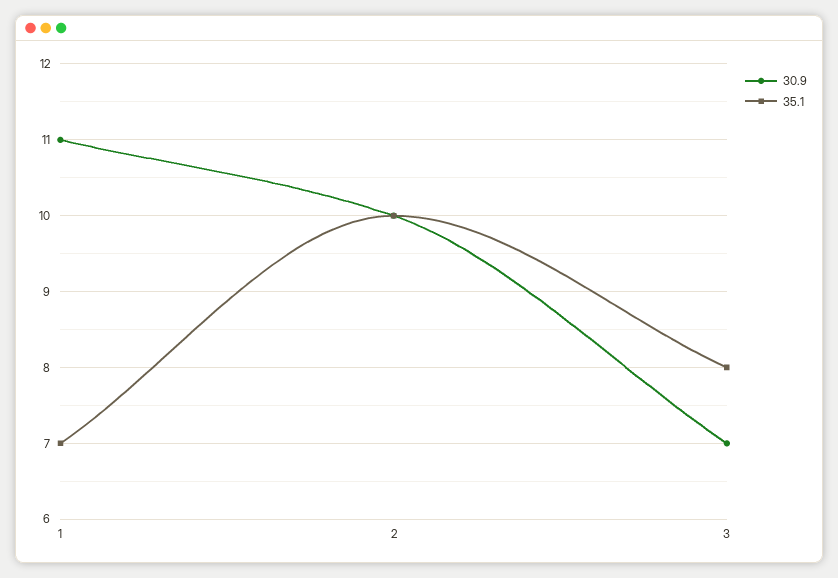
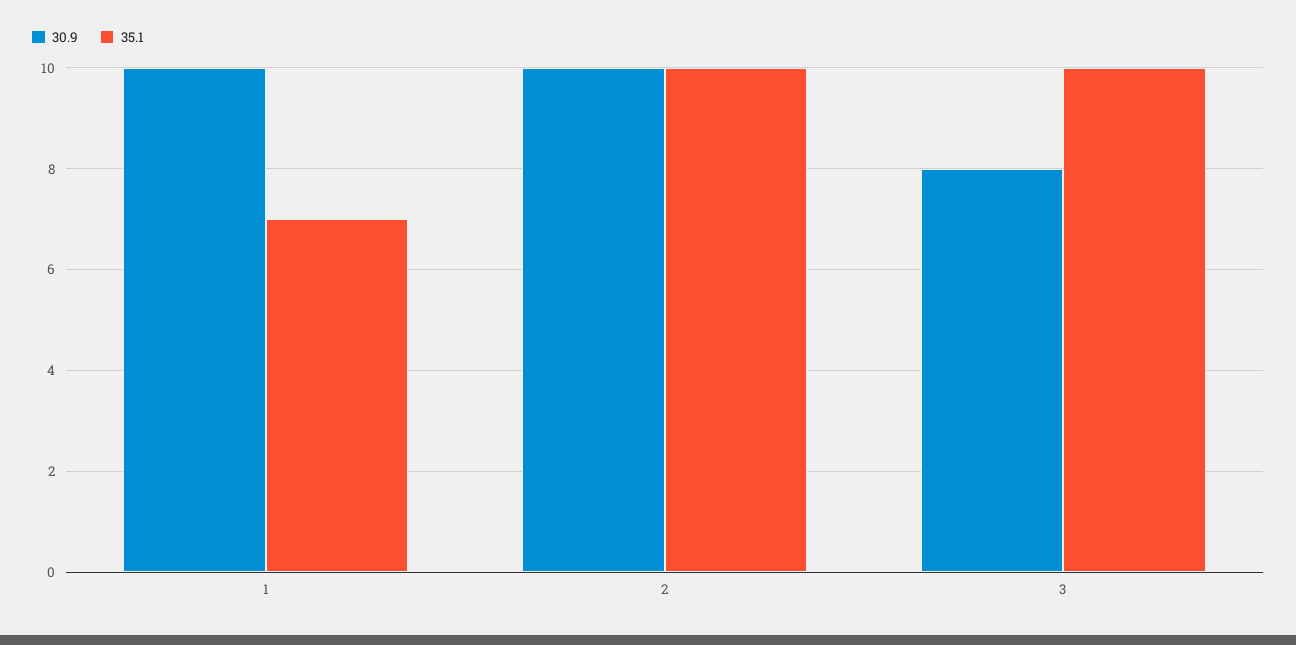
  {
    "30.9": {
-     "1": 11,
+     "1": 10,
      "2": 10,
-     "3": 7
+     "3": 8
    },
    "35.1": {
      "1": 7,
      "2": 10,
-     "3": 8
+     "3": 10
    }
  }

